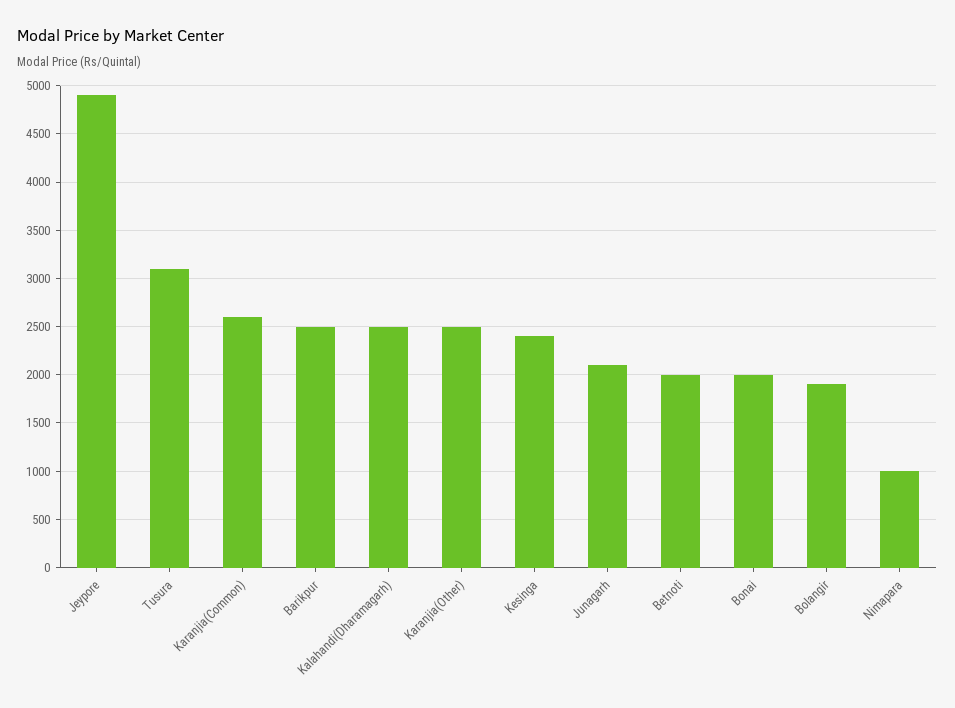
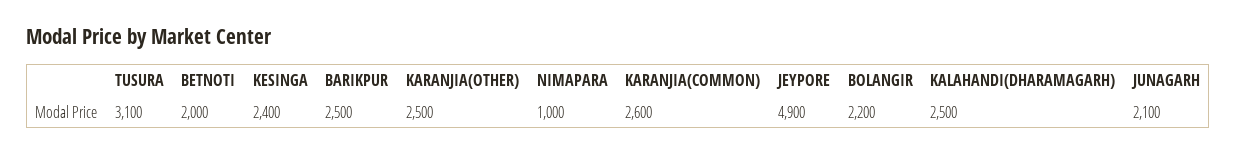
  {
    "Jeypore": 4900,
    "Tusura": 3100,
    "Karanjia(Common)": 2600,
    "Barikpur": 2500,
    "Kalahandi(Dharamagarh)": 2500,
    "Karanjia(Other)": 2500,
    "Kesinga": 2400,
    "Junagarh": 2100,
    "Betnoti": 2000,
-   "Bonai": 2000,
-   "Bolangir": 1900,
+   "Bolangir": 2200,
    "Nimapara": 1000
  }

